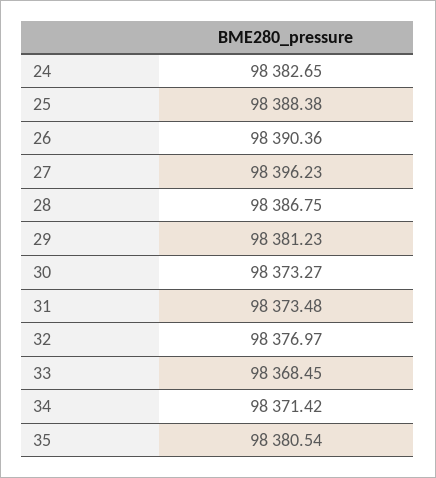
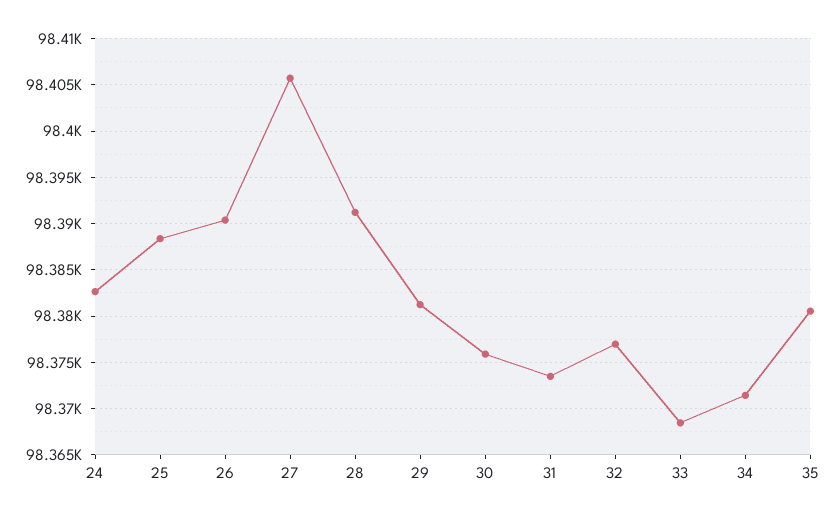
  {
    "24": 98382.65,
    "25": 98388.38,
    "26": 98390.36,
-   "27": 98396.23,
+   "27": 98406,
-   "28": 98386.75,
+   "28": 98391,
    "29": 98381.23,
-   "30": 98373.27,
+   "30": 98376,
    "31": 98373.48,
    "32": 98376.97,
    "33": 98368.45,
    "34": 98371.42,
    "35": 98380.54
  }

